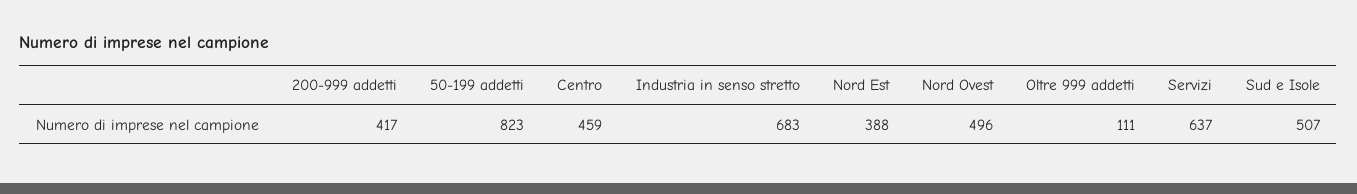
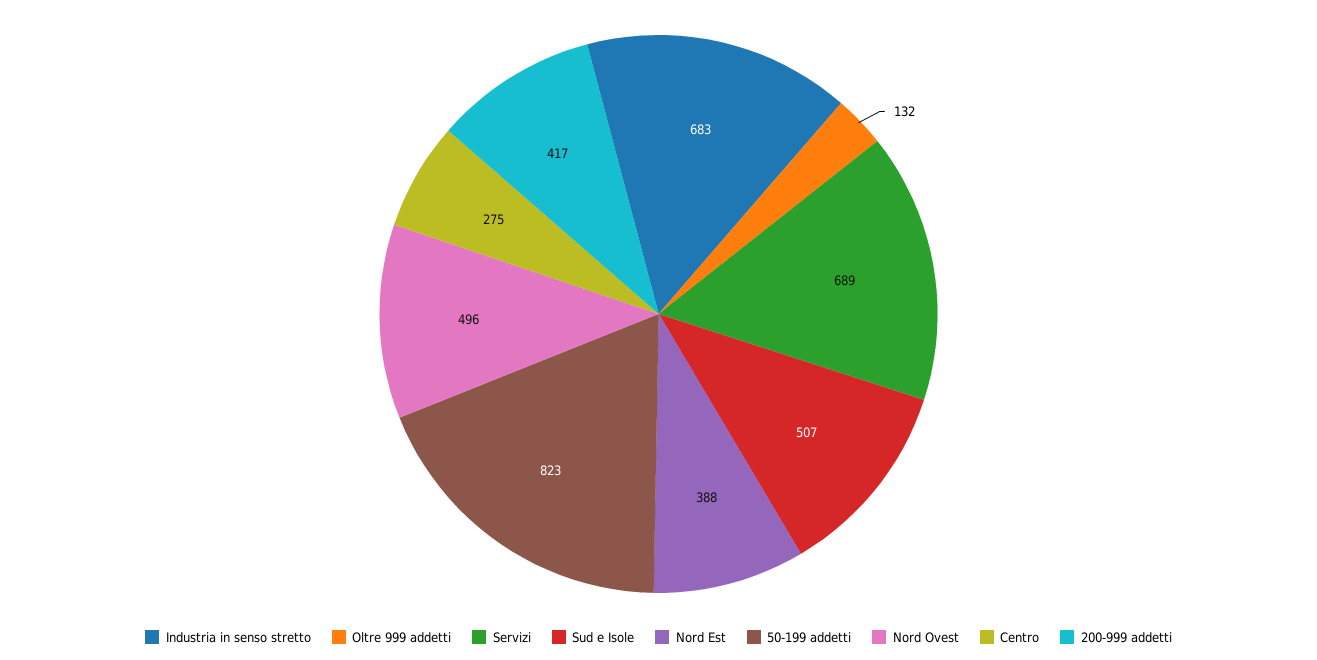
  {
    "200-999 addetti": 417,
    "50-199 addetti": 823,
-   "Centro": 459,
+   "Centro": 275,
    "Industria in senso stretto": 683,
    "Nord Est": 388,
    "Nord Ovest": 496,
-   "Oltre 999 addetti": 111,
+   "Oltre 999 addetti": 132,
-   "Servizi": 637,
+   "Servizi": 689,
    "Sud e Isole": 507
  }

